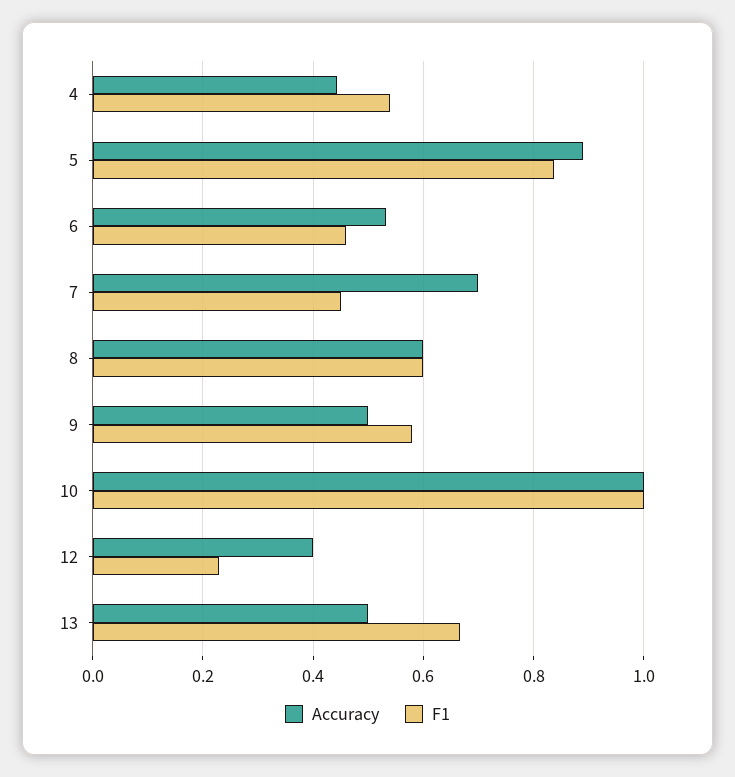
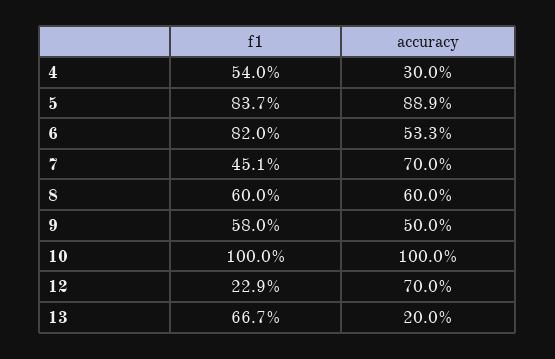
  {
    "Accuracy": {
-     "4": 0.44,
+     "4": 0.3,
      "5": 0.889,
      "6": 0.533,
      "7": 0.7,
      "8": 0.6,
      "9": 0.5,
      "10": 1,
-     "12": 0.4,
+     "12": 0.7,
-     "13": 0.5
+     "13": 0.2
    },
    "F1": {
      "4": 0.54,
      "5": 0.837,
-     "6": 0.46,
+     "6": 0.82,
      "7": 0.451,
      "8": 0.6,
      "9": 0.58,
      "10": 1,
      "12": 0.229,
      "13": 0.667
    }
  }

